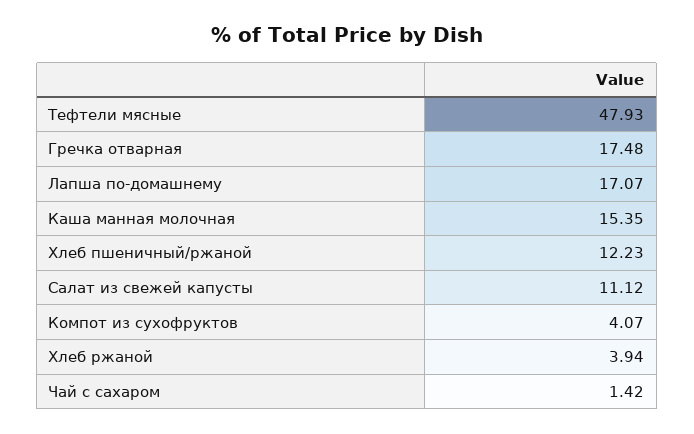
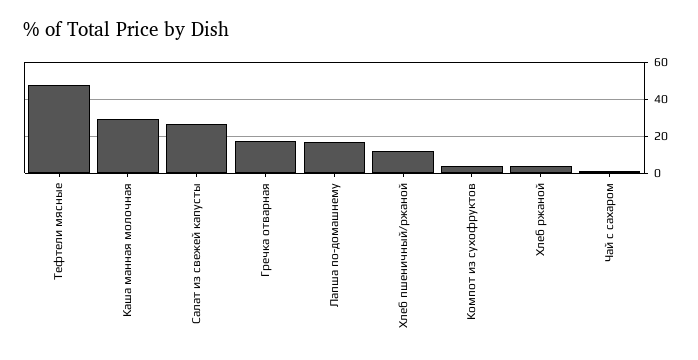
  {
    "Тефтели мясные": 47.93,
    "Гречка отварная": 17.48,
    "Лапша по-домашнему": 17.07,
-   "Каша манная молочная": 15.35,
+   "Каша манная молочная": 30,
    "Хлеб пшеничный/ржаной": 12.23,
-   "Салат из свежей капусты": 11.12,
+   "Салат из свежей капусты": 25,
    "Компот из сухофруктов": 4.07,
    "Хлеб ржаной": 3.94,
    "Чай с сахаром": 1.42
  }

